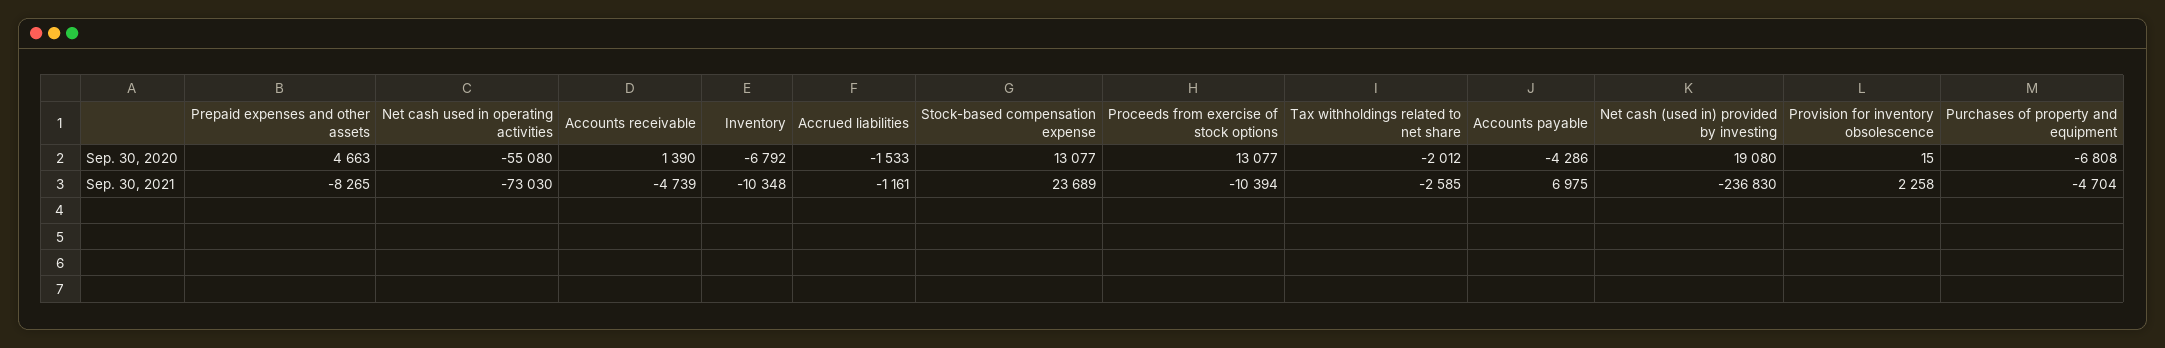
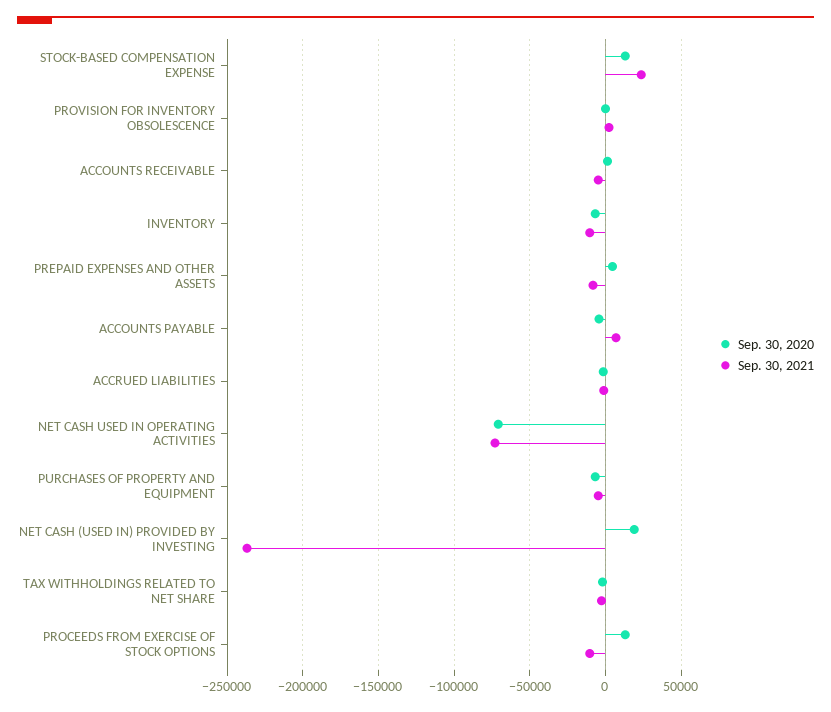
  {
    "Sep. 30, 2020": {
      "Prepaid expenses and other assets": 4663,
-     "Net cash used in operating activities": -55080,
+     "Net cash used in operating activities": -70000,
      "Accounts receivable": 1390,
      "Inventory": -6792,
      "Accrued liabilities": -1533,
      "Stock-based compensation expense": 13077,
      "Proceeds from exercise of stock options": 13077,
      "Tax withholdings related to net share": -2012,
      "Accounts payable": -4286,
      "Net cash (used in) provided by investing": 19080,
      "Provision for inventory obsolescence": 15,
      "Purchases of property and equipment": -6808
    },
    "Sep. 30, 2021": {
      "Prepaid expenses and other assets": -8265,
      "Net cash used in operating activities": -73030,
      "Accounts receivable": -4739,
      "Inventory": -10348,
      "Accrued liabilities": -1161,
      "Stock-based compensation expense": 23689,
      "Proceeds from exercise of stock options": -10394,
      "Tax withholdings related to net share": -2585,
      "Accounts payable": 6975,
      "Net cash (used in) provided by investing": -236830,
      "Provision for inventory obsolescence": 2258,
      "Purchases of property and equipment": -4704
    }
  }

